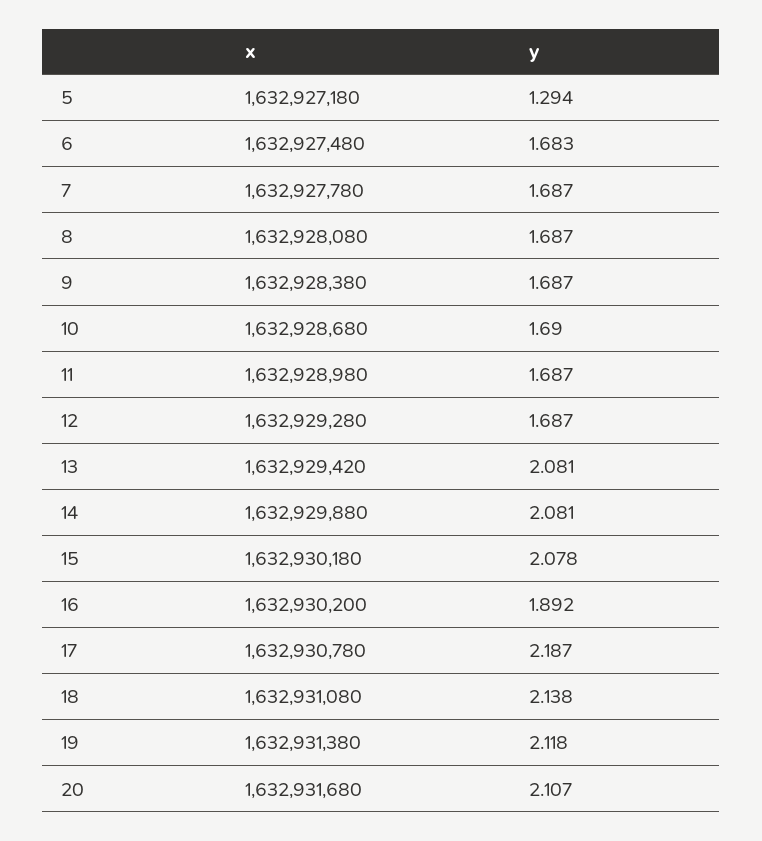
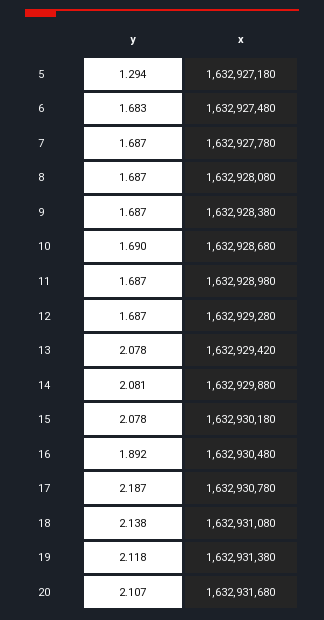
  {
    "x": {
      "5": 1632927180,
      "6": 1632927480,
      "7": 1632927780,
      "8": 1632928080,
      "9": 1632928380,
      "10": 1632928680,
      "11": 1632928980,
      "12": 1632929280,
      "13": 1632929420,
      "14": 1632929880,
      "15": 1632930180,
-     "16": 1632930200,
+     "16": 1632930480,
      "17": 1632930780,
      "18": 1632931080,
      "19": 1632931380,
      "20": 1632931680
    },
    "y": {
      "5": 1.294,
      "6": 1.683,
      "7": 1.687,
      "8": 1.687,
      "9": 1.687,
      "10": 1.69,
      "11": 1.687,
      "12": 1.687,
-     "13": 2.081,
+     "13": 2.078,
      "14": 2.081,
      "15": 2.078,
      "16": 1.892,
      "17": 2.187,
      "18": 2.138,
      "19": 2.118,
      "20": 2.107
    }
  }

